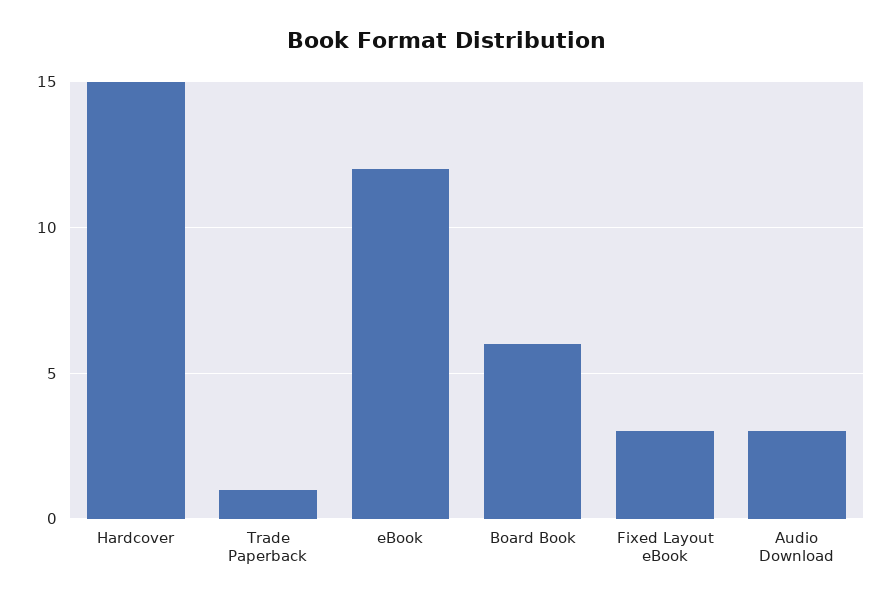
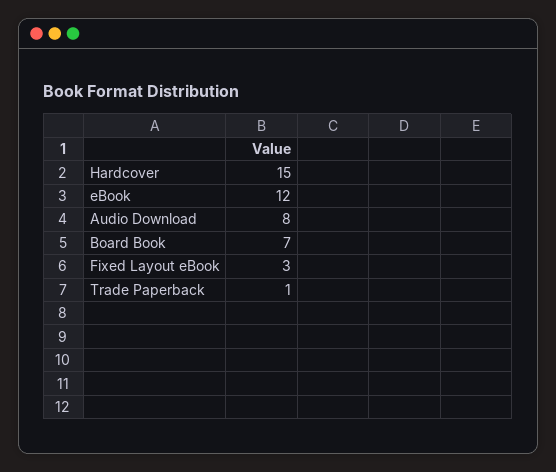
  {
    "Hardcover": 15,
    "Trade Paperback": 1,
    "eBook": 12,
-   "Board Book": 6,
+   "Board Book": 7,
    "Fixed Layout eBook": 3,
-   "Audio Download": 3
+   "Audio Download": 8
  }

